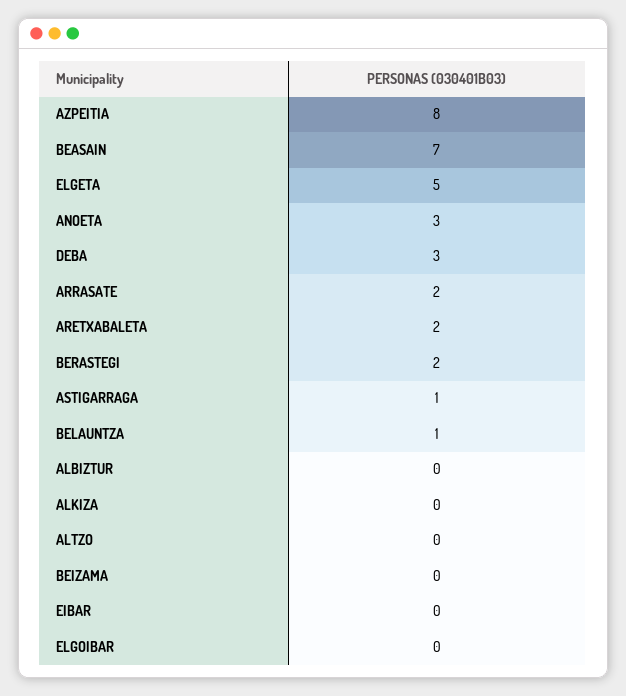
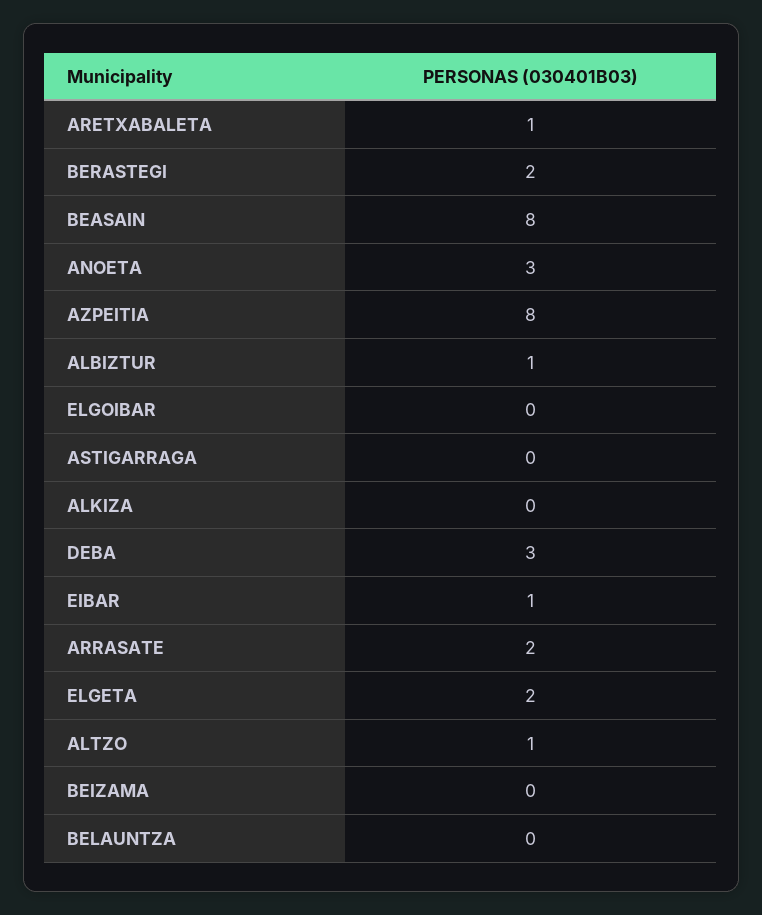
  {
    "AZPEITIA": 8,
-   "BEASAIN": 7,
+   "BEASAIN": 8,
-   "ELGETA": 5,
+   "ELGETA": 2,
    "ANOETA": 3,
    "DEBA": 3,
    "ARRASATE": 2,
-   "ARETXABALETA": 2,
+   "ARETXABALETA": 1,
    "BERASTEGI": 2,
-   "ASTIGARRAGA": 1,
+   "ASTIGARRAGA": 0,
-   "BELAUNTZA": 1,
+   "BELAUNTZA": 0,
-   "ALBIZTUR": 0,
+   "ALBIZTUR": 1,
    "ALKIZA": 0,
-   "ALTZO": 0,
+   "ALTZO": 1,
    "BEIZAMA": 0,
-   "EIBAR": 0,
+   "EIBAR": 1,
    "ELGOIBAR": 0
  }

